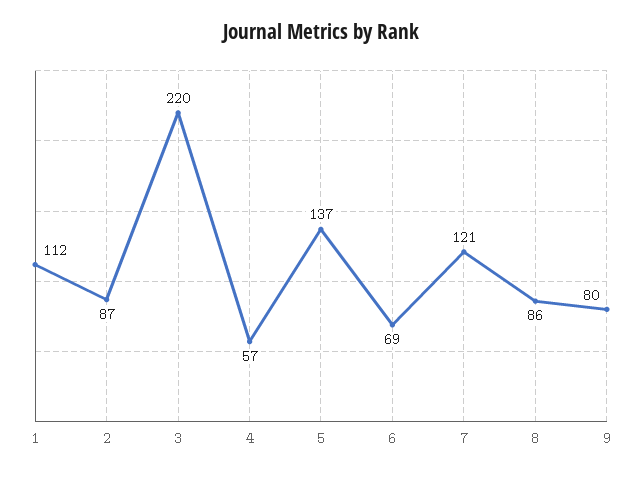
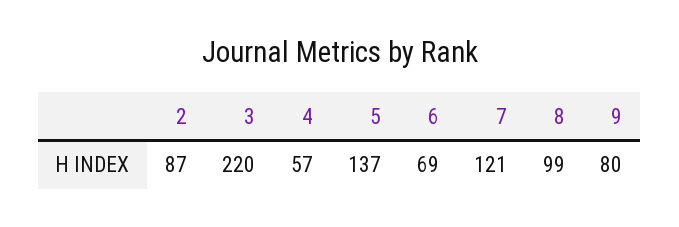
  {
-   "1": 112,
    "2": 87,
    "3": 220,
    "4": 57,
    "5": 137,
    "6": 69,
    "7": 121,
-   "8": 86,
+   "8": 99,
    "9": 80
  }

